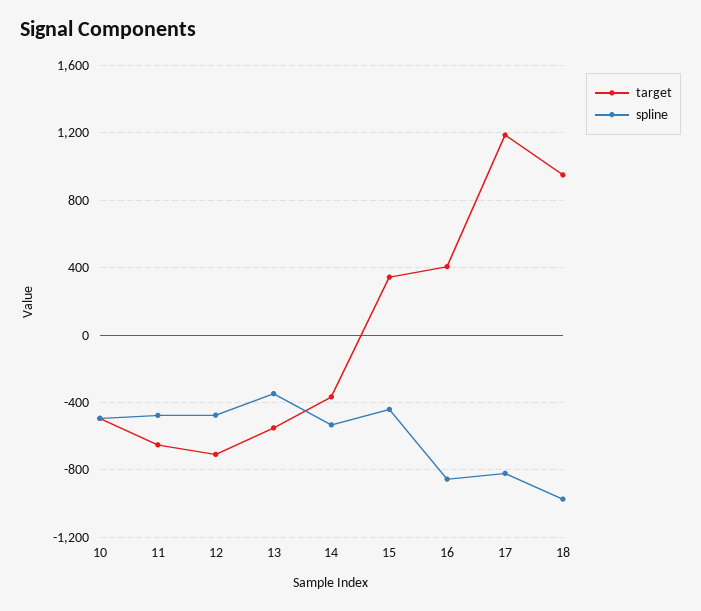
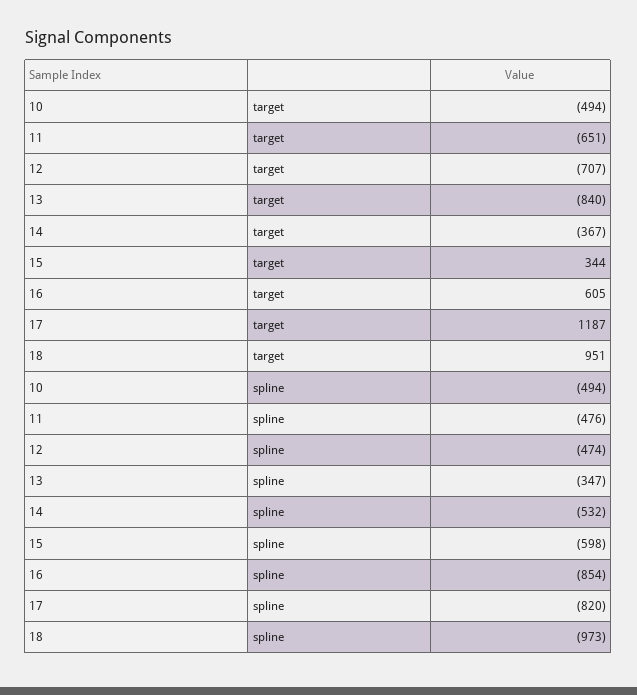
  {
    "target": {
      "10": -494,
      "11": -651,
      "12": -707,
-     "13": -550,
+     "13": -840,
      "14": -367,
      "15": 344,
-     "16": 400,
+     "16": 605,
      "17": 1187,
      "18": 951
    },
    "spline": {
      "10": -494,
      "11": -476,
      "12": -474,
      "13": -347,
      "14": -532,
-     "15": -450,
+     "15": -598,
      "16": -854,
      "17": -820,
      "18": -973
    }
  }

